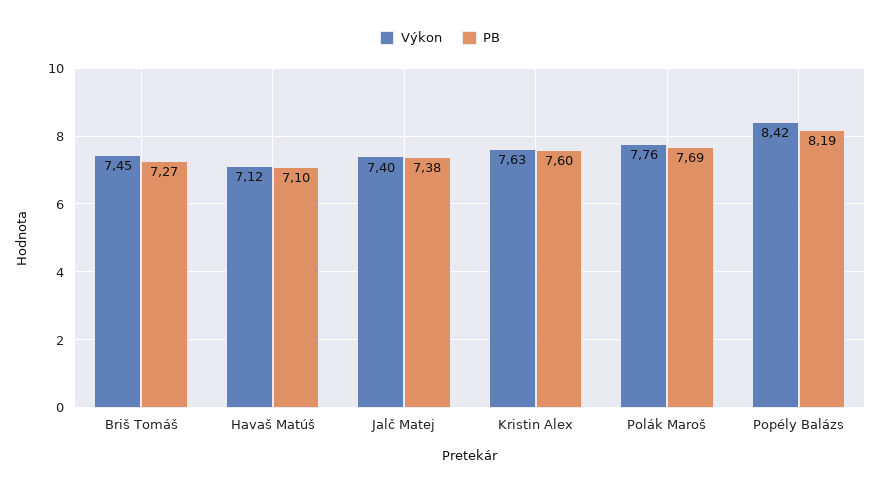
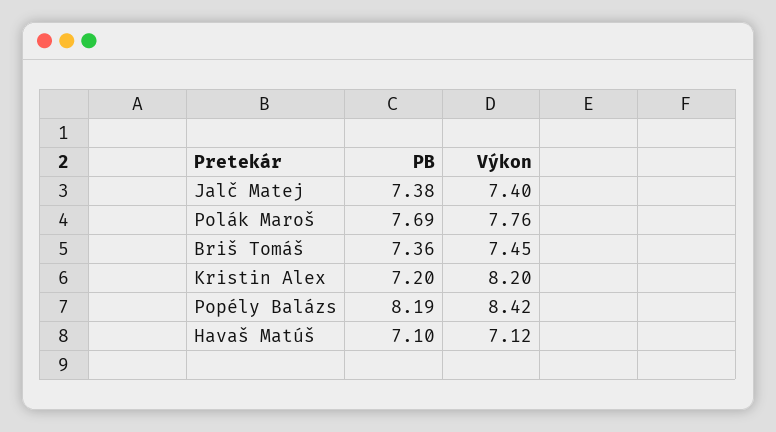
  {
    "Výkon": {
      "Briš Tomáš": 7.45,
      "Havaš Matúš": 7.12,
      "Jalč Matej": 7.4,
-     "Kristin Alex": 7.63,
+     "Kristin Alex": 8.2,
      "Polák Maroš": 7.76,
      "Popély Balázs": 8.42
    },
    "PB": {
-     "Briš Tomáš": 7.27,
+     "Briš Tomáš": 7.36,
      "Havaš Matúš": 7.1,
      "Jalč Matej": 7.38,
-     "Kristin Alex": 7.6,
+     "Kristin Alex": 7.2,
      "Polák Maroš": 7.69,
      "Popély Balázs": 8.19
    }
  }

